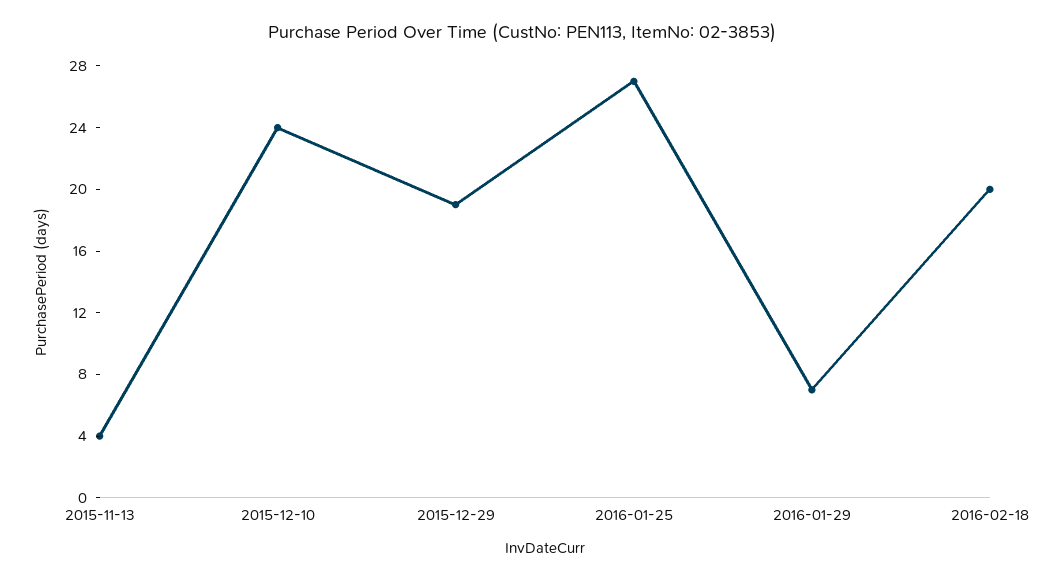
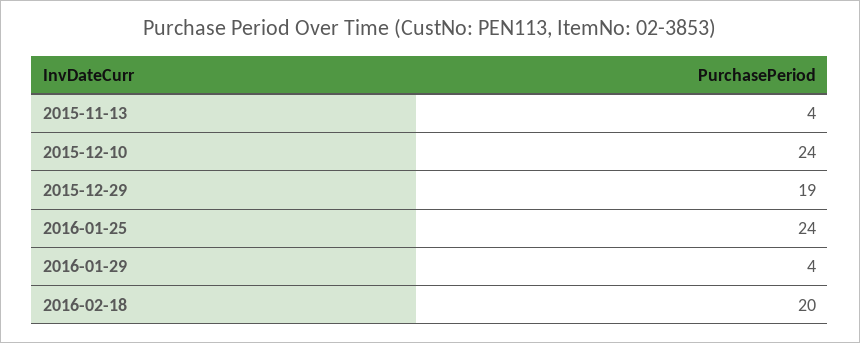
  {
    "2015-11-13": 4,
    "2015-12-10": 24,
    "2015-12-29": 19,
-   "2016-01-25": 27,
+   "2016-01-25": 24,
-   "2016-01-29": 7,
+   "2016-01-29": 4,
    "2016-02-18": 20
  }

